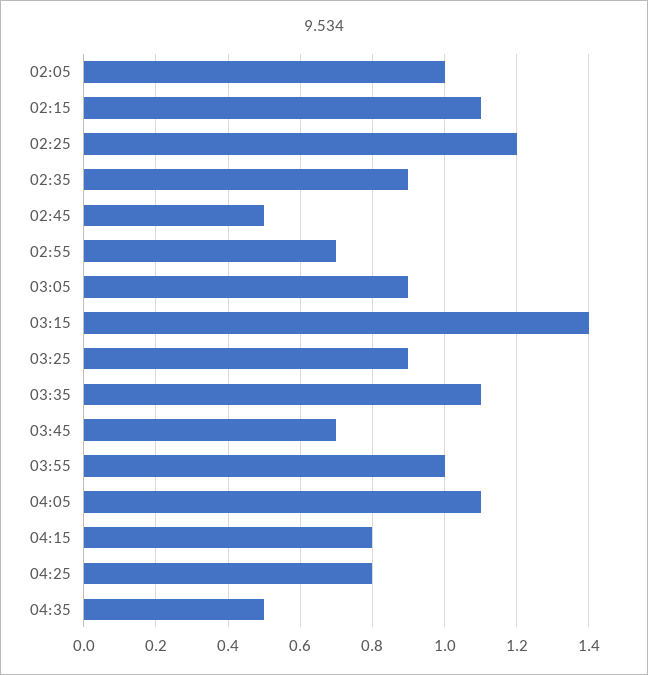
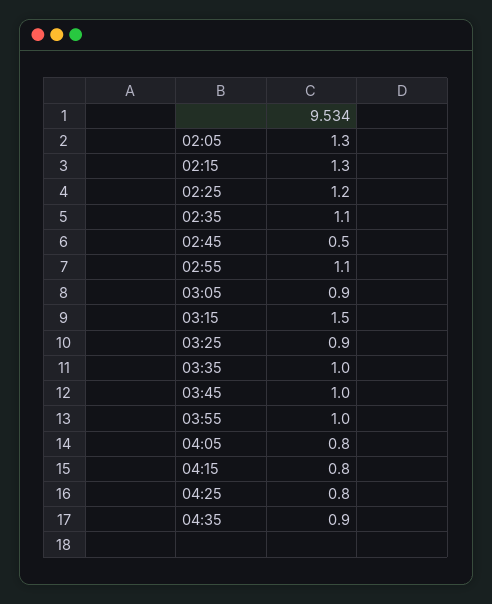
  {
-   "02:05": 1,
+   "02:05": 1.3,
-   "02:15": 1.1,
+   "02:15": 1.3,
    "02:25": 1.2,
-   "02:35": 0.9,
+   "02:35": 1.1,
    "02:45": 0.5,
-   "02:55": 0.7,
+   "02:55": 1.1,
    "03:05": 0.9,
-   "03:15": 1.4,
+   "03:15": 1.5,
    "03:25": 0.9,
-   "03:35": 1.1,
+   "03:35": 1,
-   "03:45": 0.7,
+   "03:45": 1,
    "03:55": 1,
-   "04:05": 1.1,
+   "04:05": 0.8,
    "04:15": 0.8,
    "04:25": 0.8,
-   "04:35": 0.5
+   "04:35": 0.9
  }

